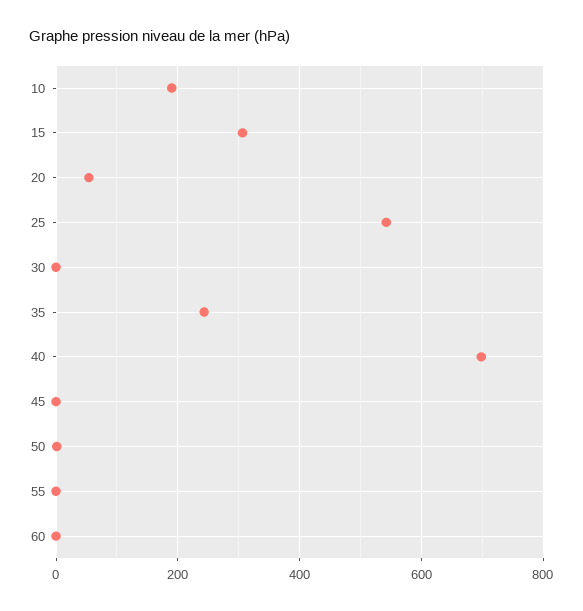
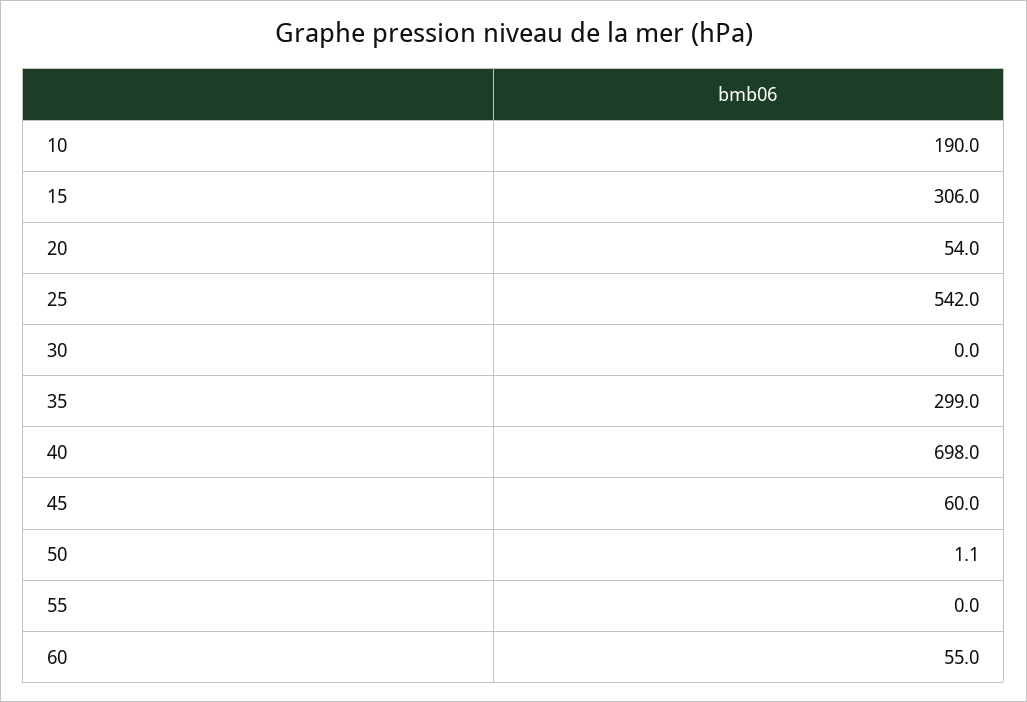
  {
    "10": 190,
    "15": 306,
    "20": 54,
    "25": 542,
    "30": 0,
-   "35": 240,
+   "35": 299,
    "40": 698,
-   "45": 0,
+   "45": 60,
    "50": 1.1,
    "55": 0,
-   "60": 0
+   "60": 55
  }

